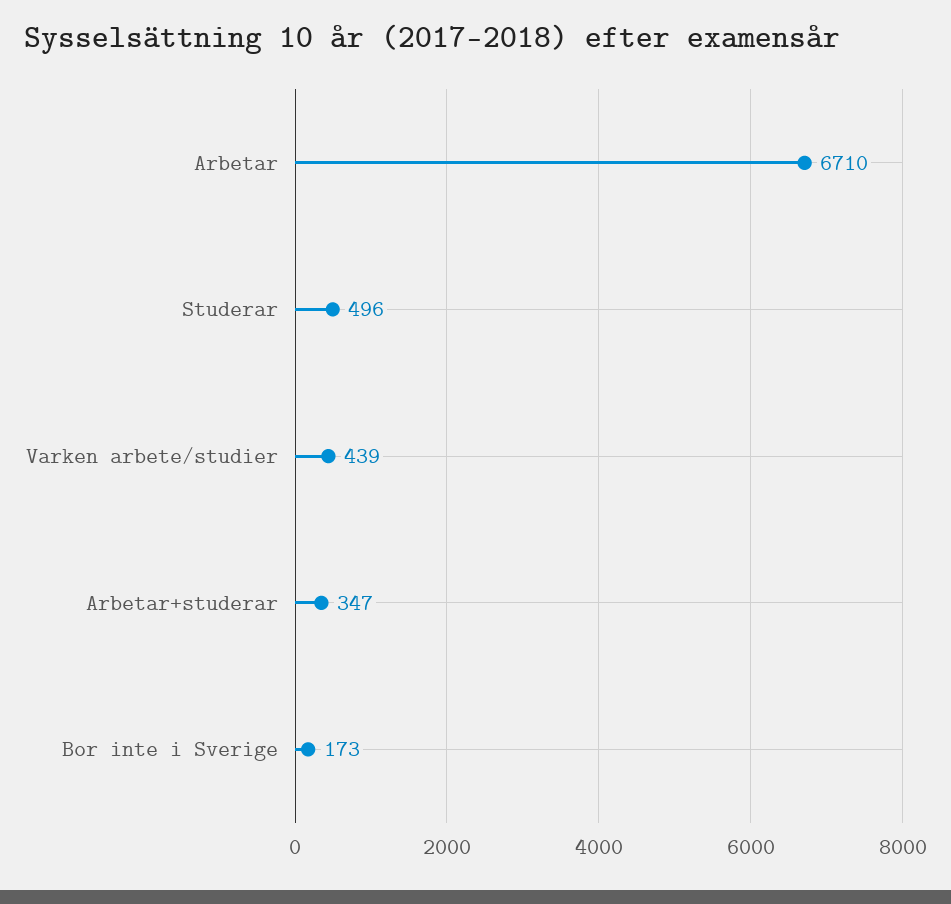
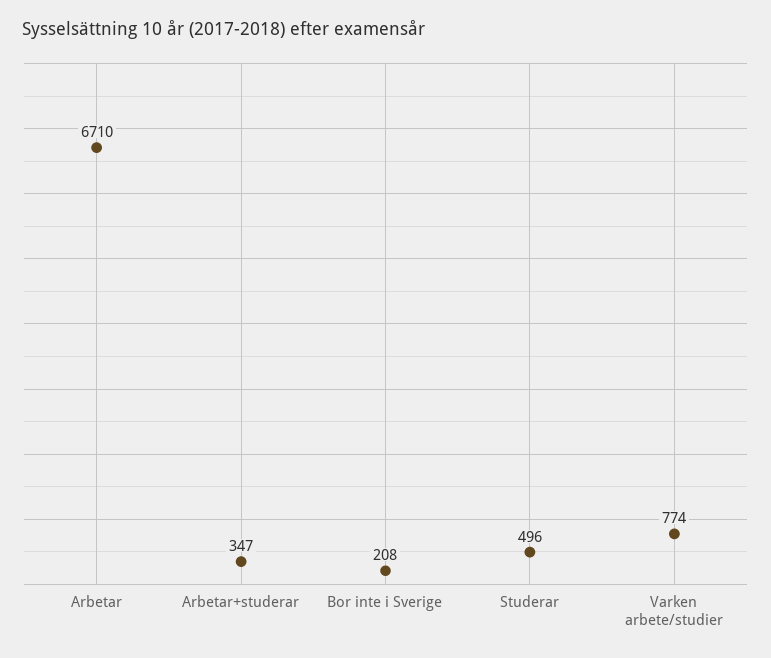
  {
    "Arbetar": 6710,
    "Studerar": 496,
-   "Varken arbete/studier": 439,
+   "Varken arbete/studier": 774,
    "Arbetar+studerar": 347,
-   "Bor inte i Sverige": 173
+   "Bor inte i Sverige": 208
  }

